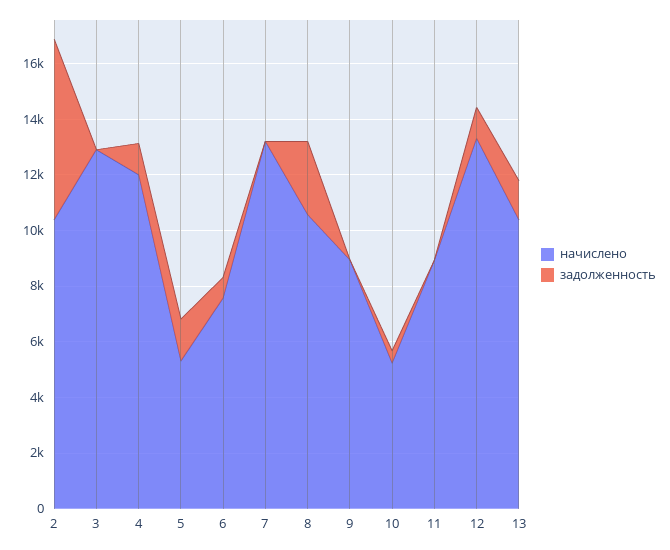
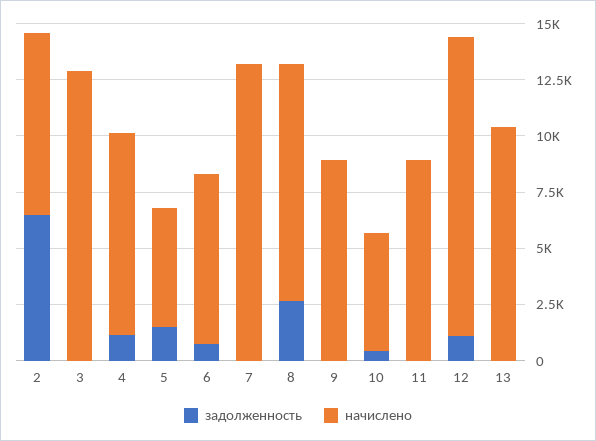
  {
    "начислено": {
-     "2": 10500,
+     "2": 8000,
      "3": 13000,
-     "4": 12000,
+     "4": 9000,
      "5": 5500,
      "6": 7500,
      "7": 13000,
      "8": 10500,
      "9": 9000,
      "10": 5000,
      "11": 9000,
      "12": 13500,
      "13": 10500
    },
    "задолженность": {
      "2": 6500,
      "3": 0,
      "4": 1000,
      "5": 1500,
      "6": 500,
      "7": 0,
      "8": 2500,
      "9": 0,
      "10": 500,
      "11": 0,
      "12": 1000,
-     "13": 1500
+     "13": 0
    }
  }

